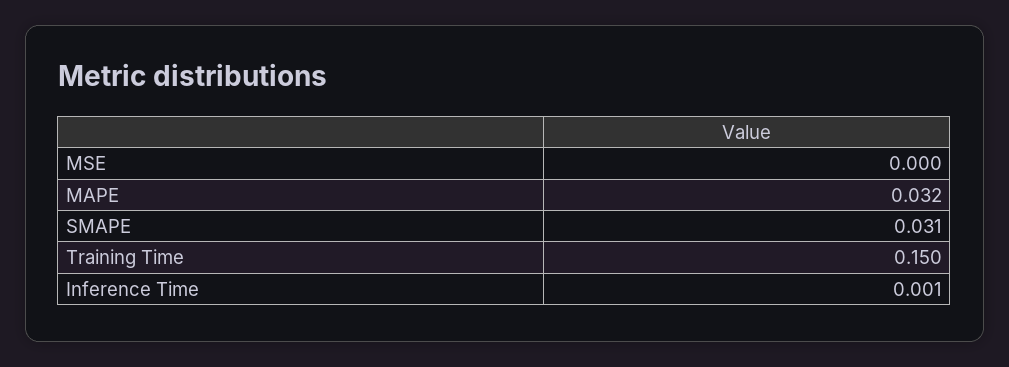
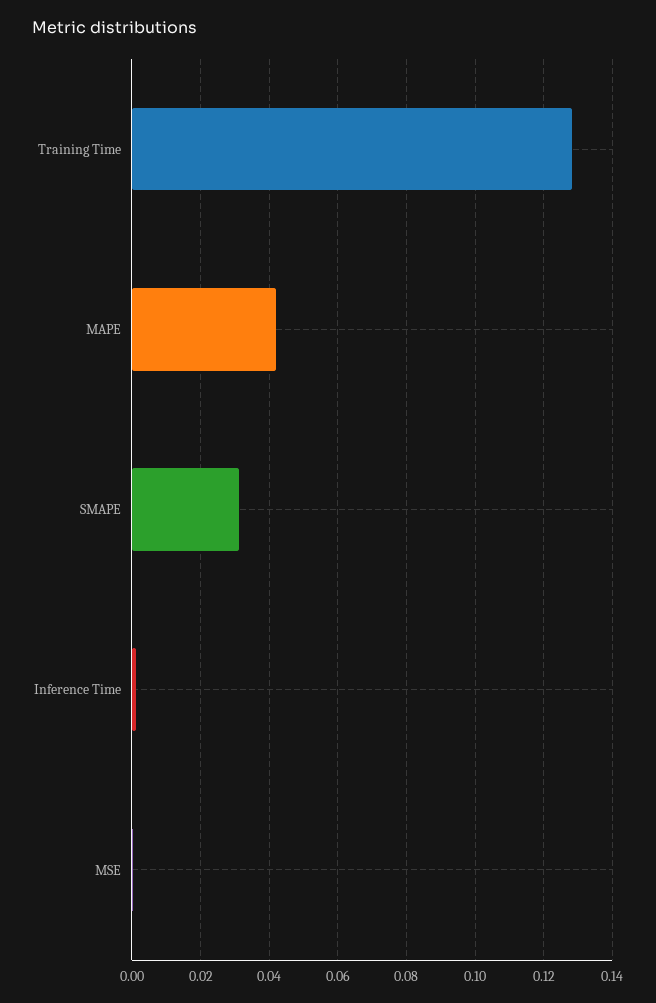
  {
    "MSE": 0,
-   "MAPE": 0.032,
+   "MAPE": 0.042,
    "SMAPE": 0.031,
-   "Training Time": 0.15,
+   "Training Time": 0.128,
    "Inference Time": 0.001
  }

